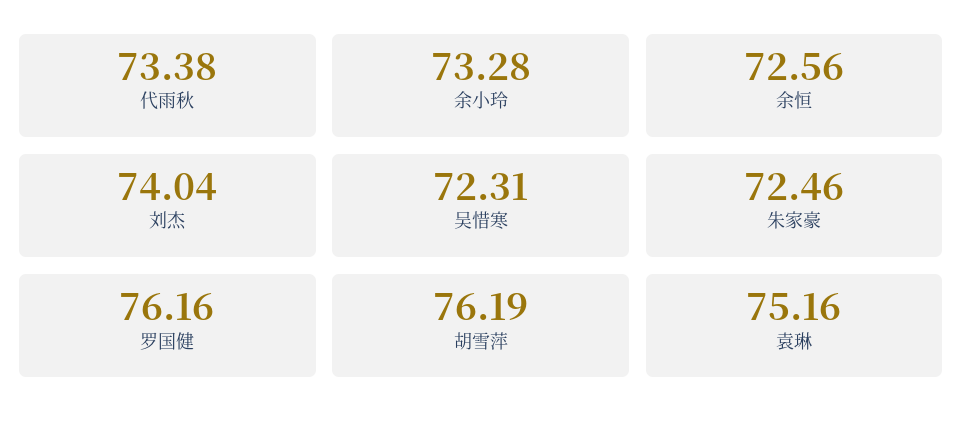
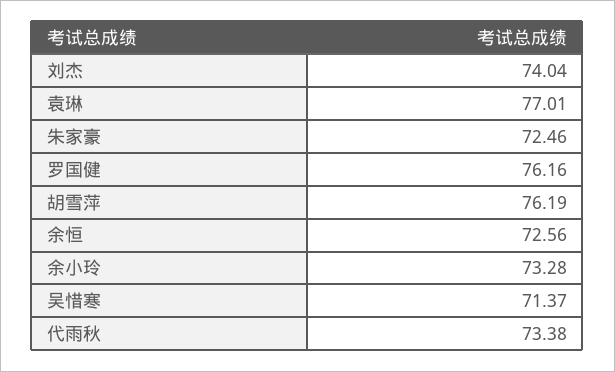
  {
    "代雨秋": 73.38,
    "余小玲": 73.28,
    "余恒": 72.56,
    "刘杰": 74.04,
-   "吴惜寒": 72.31,
+   "吴惜寒": 71.37,
    "朱家豪": 72.46,
    "罗国健": 76.16,
    "胡雪萍": 76.19,
-   "袁琳": 75.16
+   "袁琳": 77.01
  }

